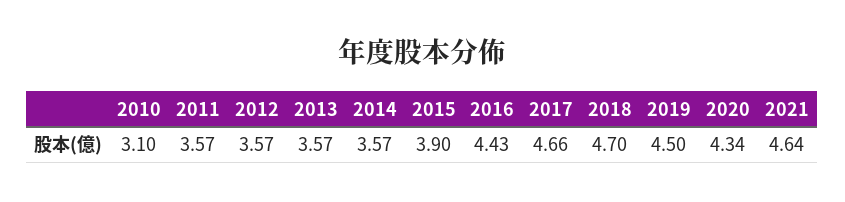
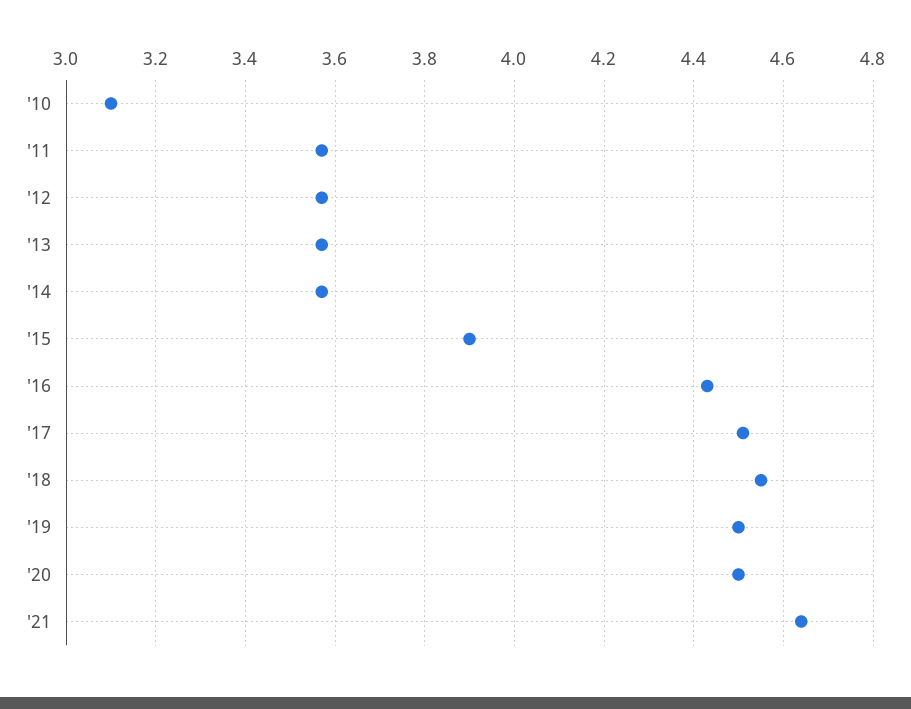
  {
    "2010": 3.1,
    "2011": 3.57,
    "2012": 3.57,
    "2013": 3.57,
    "2014": 3.57,
    "2015": 3.9,
    "2016": 4.43,
-   "2017": 4.66,
+   "2017": 4.5,
-   "2018": 4.7,
+   "2018": 4.55,
    "2019": 4.5,
-   "2020": 4.34,
+   "2020": 4.5,
    "2021": 4.64
  }

